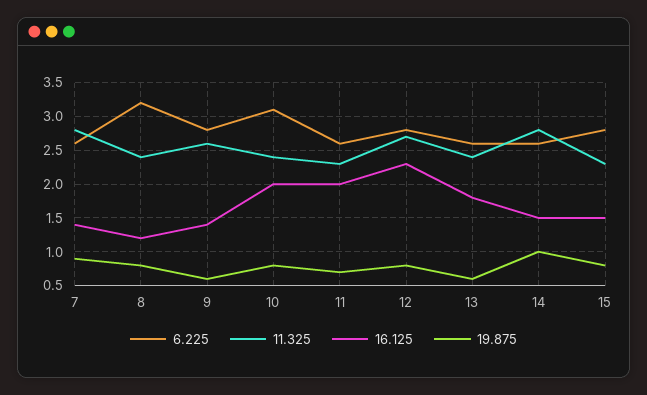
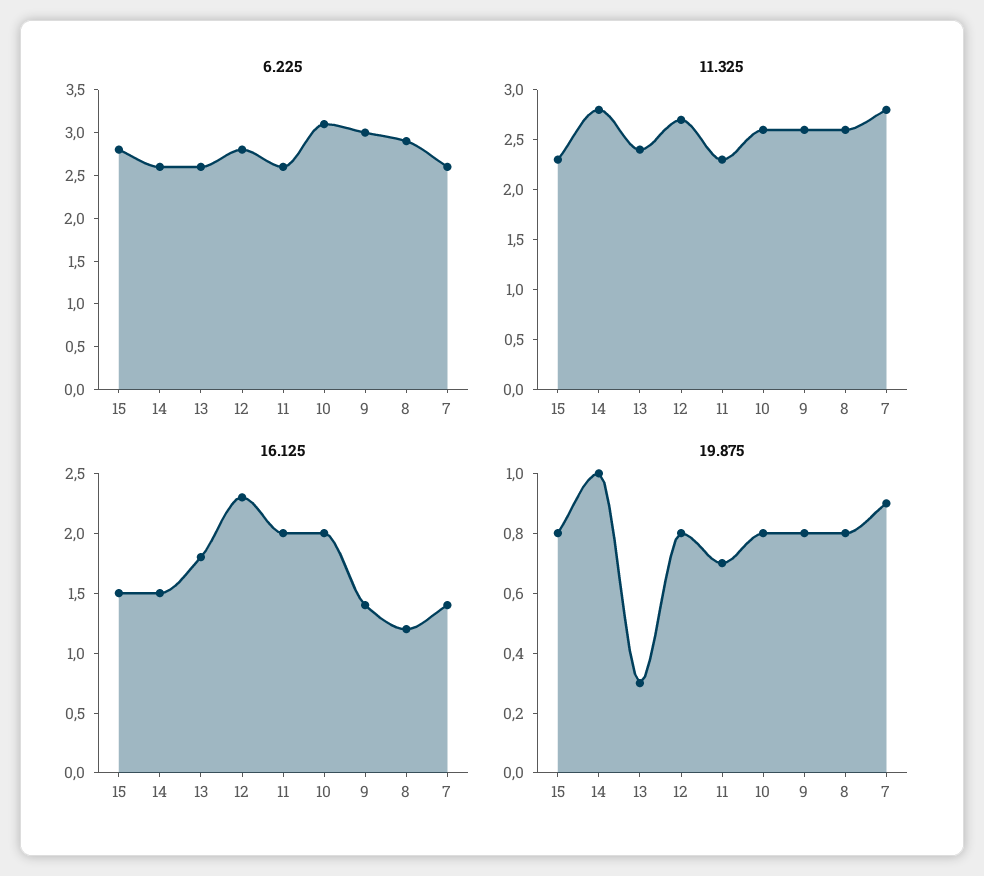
  {
    "6.225": {
      "7": 2.6,
-     "8": 3.2,
+     "8": 2.9,
-     "9": 2.8,
+     "9": 3,
      "10": 3.1,
      "11": 2.6,
      "12": 2.8,
      "13": 2.6,
      "14": 2.6,
      "15": 2.8
    },
    "11.325": {
      "7": 2.8,
-     "8": 2.4,
+     "8": 2.6,
      "9": 2.6,
-     "10": 2.4,
+     "10": 2.6,
      "11": 2.3,
      "12": 2.7,
      "13": 2.4,
      "14": 2.8,
      "15": 2.3
    },
    "16.125": {
      "7": 1.4,
      "8": 1.2,
      "9": 1.4,
      "10": 2,
      "11": 2,
      "12": 2.3,
      "13": 1.8,
      "14": 1.5,
      "15": 1.5
    },
    "19.875": {
      "7": 0.9,
      "8": 0.8,
-     "9": 0.6,
+     "9": 0.8,
      "10": 0.8,
      "11": 0.7,
      "12": 0.8,
-     "13": 0.6,
+     "13": 0.3,
      "14": 1,
      "15": 0.8
    }
  }

